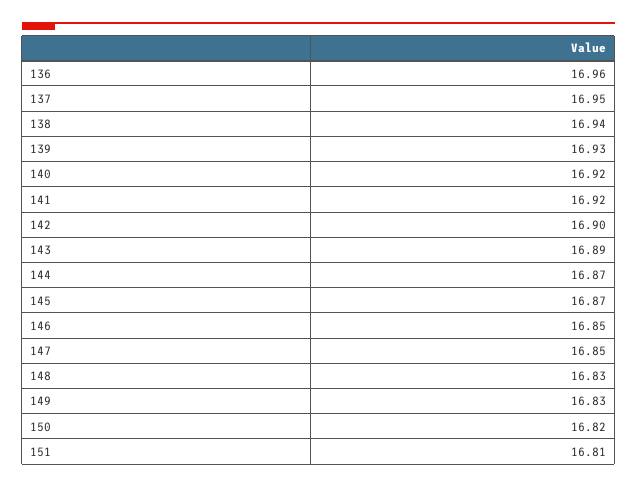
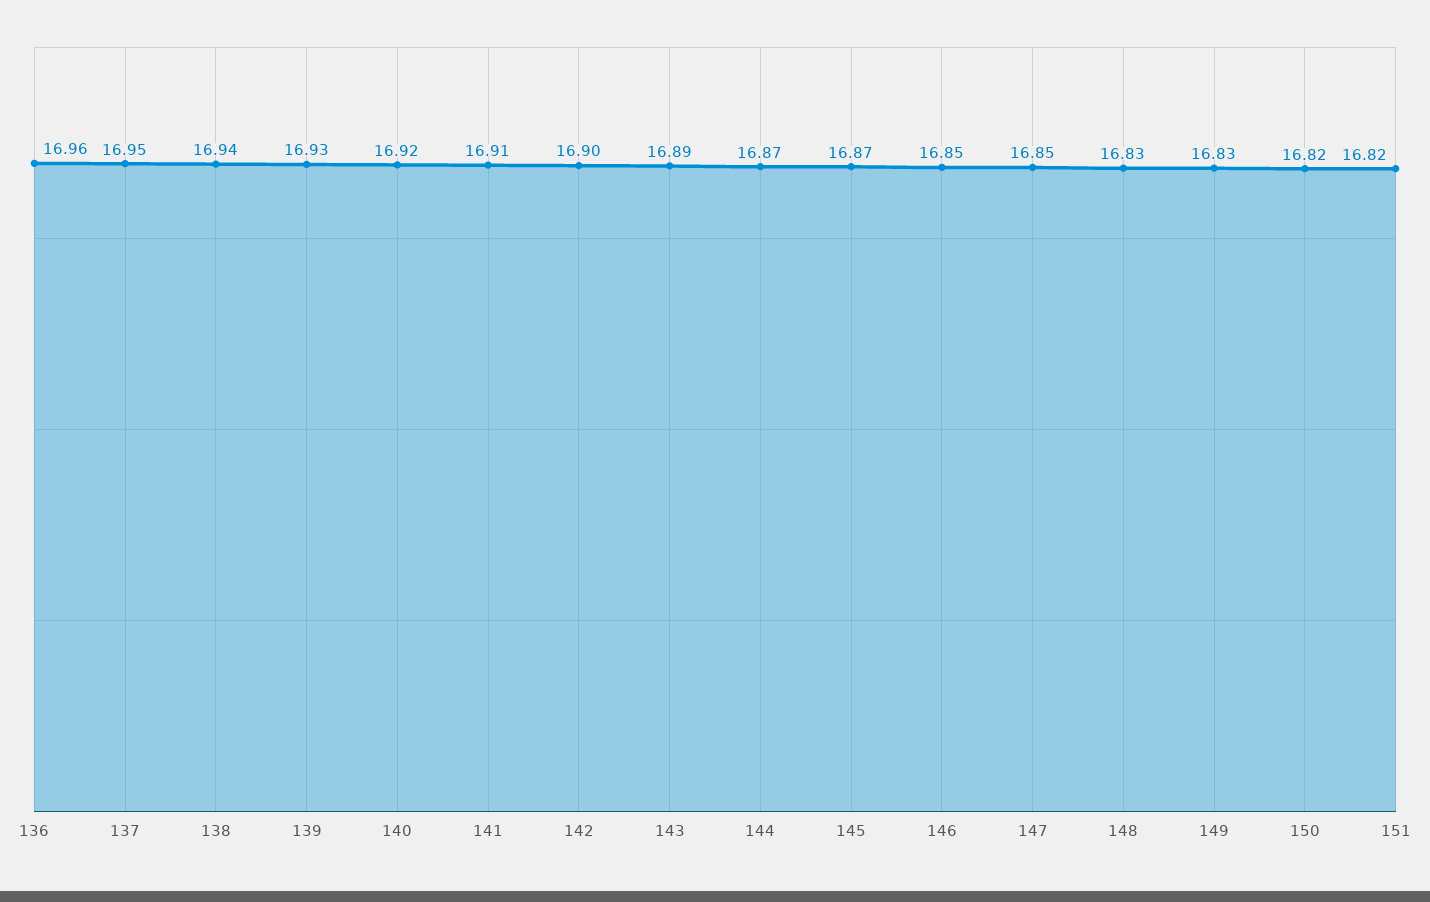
  {
    "136": 16.96,
    "137": 16.95,
    "138": 16.94,
    "139": 16.93,
    "140": 16.92,
-   "141": 16.92,
+   "141": 16.91,
    "142": 16.9,
    "143": 16.89,
    "144": 16.87,
    "145": 16.87,
    "146": 16.85,
    "147": 16.85,
    "148": 16.83,
    "149": 16.83,
    "150": 16.82,
-   "151": 16.81
+   "151": 16.82
  }

